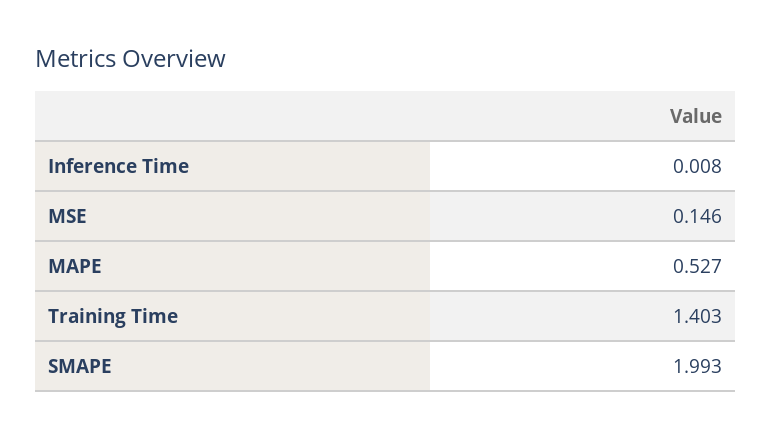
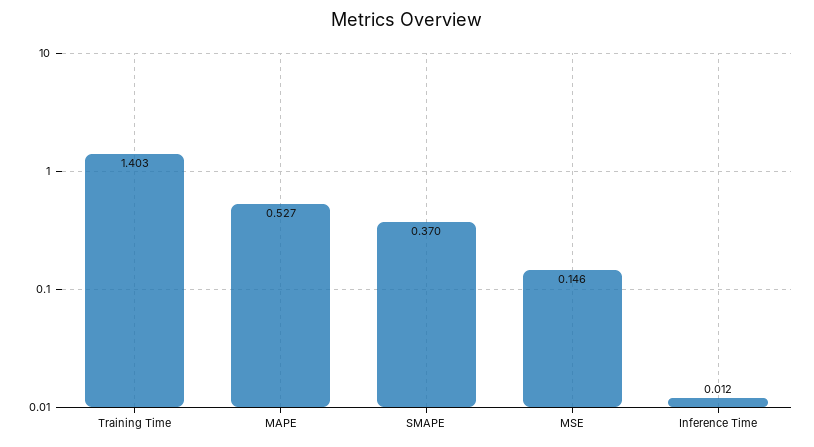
  {
-   "Inference Time": 0.008,
+   "Inference Time": 0.012,
    "MSE": 0.146,
    "MAPE": 0.527,
    "Training Time": 1.403,
-   "SMAPE": 1.993
+   "SMAPE": 0.37
  }

